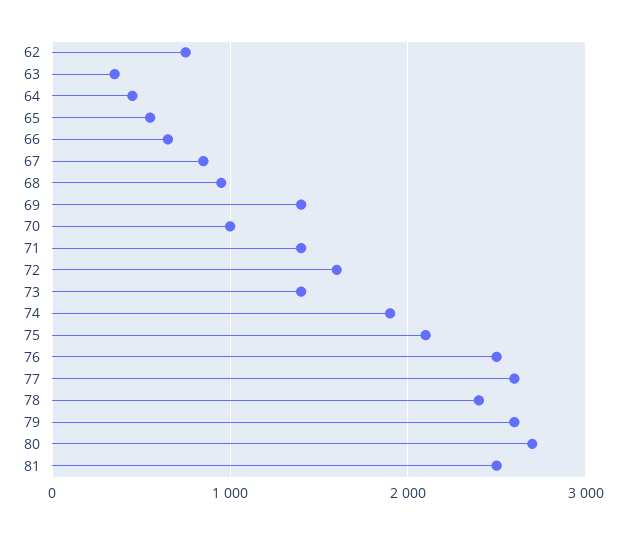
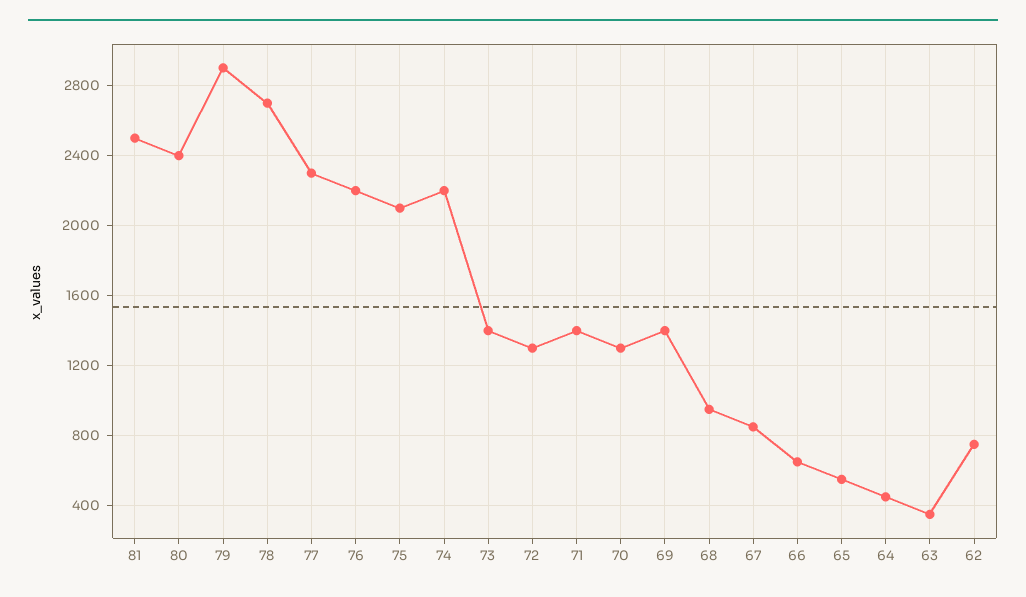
  {
    "62": 750,
    "63": 350,
    "64": 450,
    "65": 550,
    "66": 650,
    "67": 850,
    "68": 950,
    "69": 1400,
-   "70": 1000,
+   "70": 1300,
    "71": 1400,
-   "72": 1600,
+   "72": 1300,
    "73": 1400,
-   "74": 1900,
+   "74": 2200,
    "75": 2100,
-   "76": 2500,
+   "76": 2200,
-   "77": 2600,
+   "77": 2300,
-   "78": 2400,
+   "78": 2700,
-   "79": 2600,
+   "79": 2900,
-   "80": 2700,
+   "80": 2400,
    "81": 2500
  }

